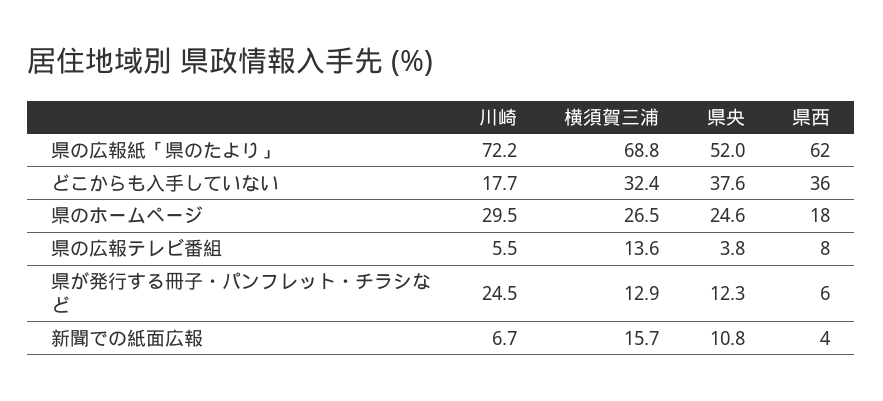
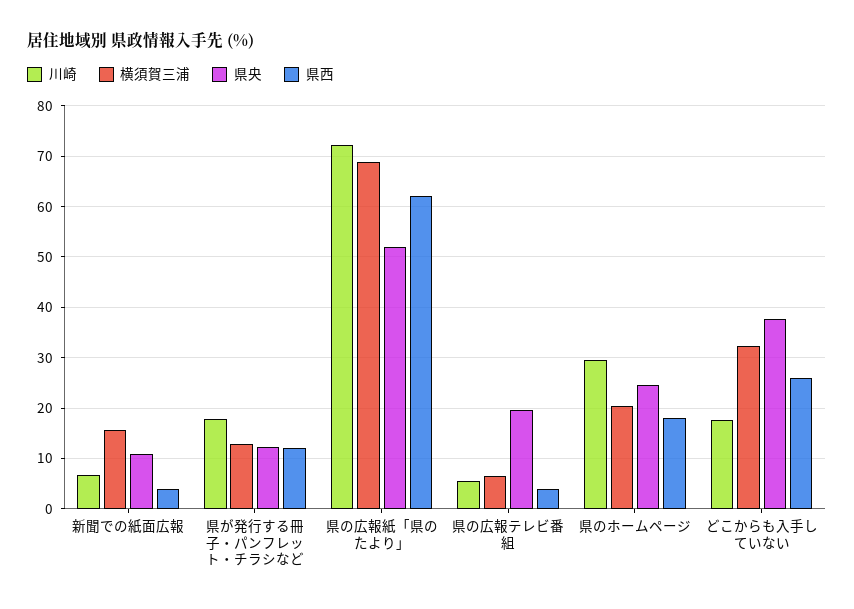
  {
    "川崎": {
      "県の広報紙「県のたより」": 72.2,
      "どこからも入手していない": 17.7,
      "県のホームページ": 29.5,
      "県の広報テレビ番組": 5.5,
-     "県が発行する冊子・パンフレット・チラシなど": 24.5,
+     "県が発行する冊子・パンフレット・チラシなど": 18,
      "新聞での紙面広報": 6.7
    },
    "横須賀三浦": {
      "県の広報紙「県のたより」": 68.8,
      "どこからも入手していない": 32.4,
-     "県のホームページ": 26.5,
+     "県のホームページ": 20,
-     "県の広報テレビ番組": 13.6,
+     "県の広報テレビ番組": 6,
      "県が発行する冊子・パンフレット・チラシなど": 12.9,
      "新聞での紙面広報": 15.7
    },
    "県央": {
      "県の広報紙「県のたより」": 52,
      "どこからも入手していない": 37.6,
      "県のホームページ": 24.6,
-     "県の広報テレビ番組": 3.8,
+     "県の広報テレビ番組": 20,
      "県が発行する冊子・パンフレット・チラシなど": 12.3,
      "新聞での紙面広報": 10.8
    },
    "県西": {
      "県の広報紙「県のたより」": 62,
-     "どこからも入手していない": 36,
+     "どこからも入手していない": 26,
      "県のホームページ": 18,
-     "県の広報テレビ番組": 8,
+     "県の広報テレビ番組": 4,
-     "県が発行する冊子・パンフレット・チラシなど": 6,
+     "県が発行する冊子・パンフレット・チラシなど": 12,
      "新聞での紙面広報": 4
    }
  }

